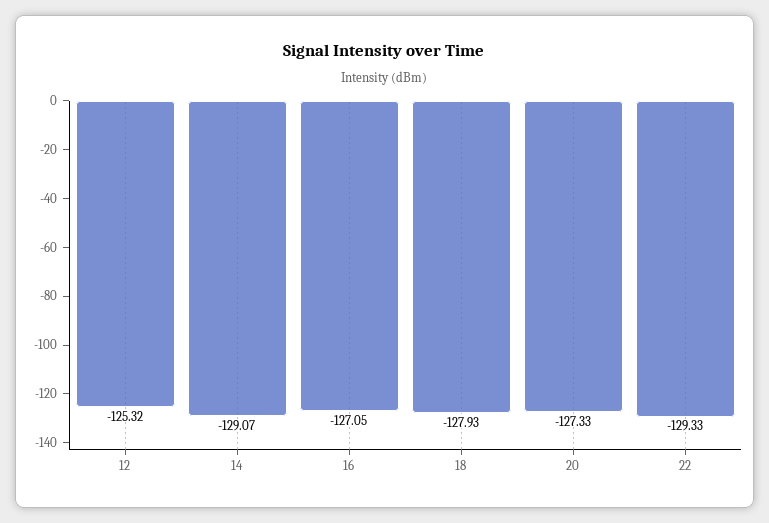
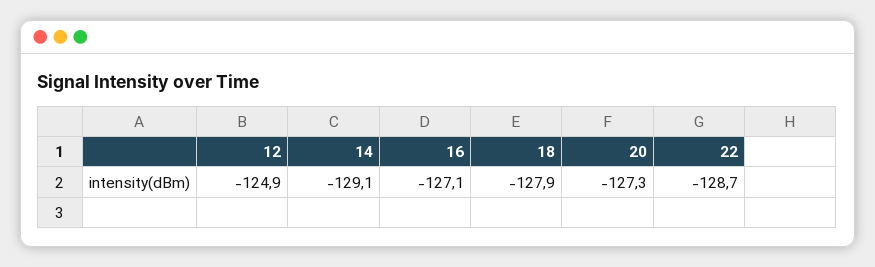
  {
-   "12": -125.32,
+   "12": -124.9,
    "14": -129.07,
    "16": -127.05,
    "18": -127.93,
    "20": -127.33,
-   "22": -129.33
+   "22": -128.7
  }

